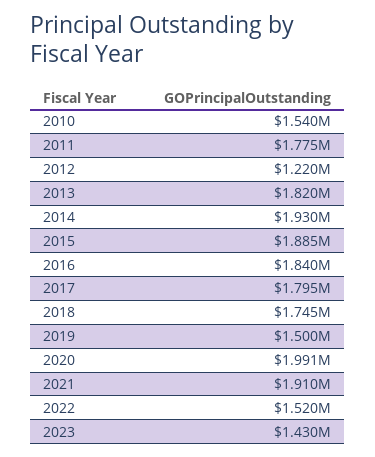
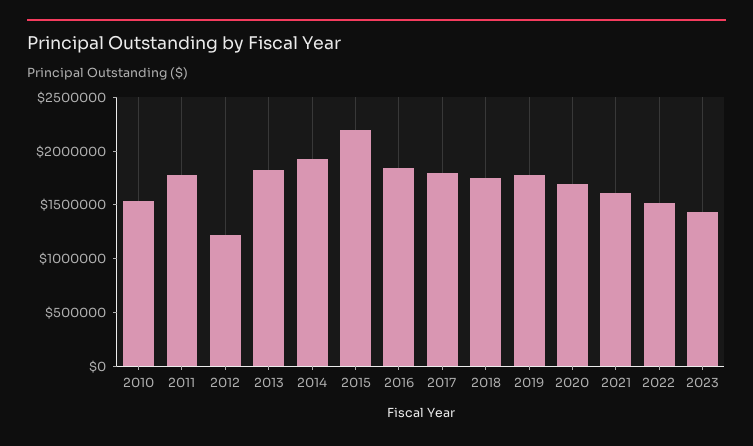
  {
    "2010": 1540000,
    "2011": 1775000,
    "2012": 1220000,
    "2013": 1820000,
    "2014": 1930000,
-   "2015": 1885000,
+   "2015": 2200000,
    "2016": 1840000,
    "2017": 1795000,
    "2018": 1745000,
-   "2019": 1500000,
+   "2019": 1800000,
-   "2020": 1991000,
+   "2020": 1700000,
-   "2021": 1910000,
+   "2021": 1600000,
    "2022": 1520000,
    "2023": 1430000
  }

